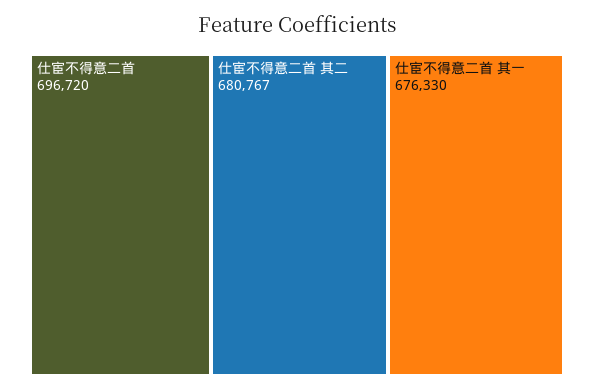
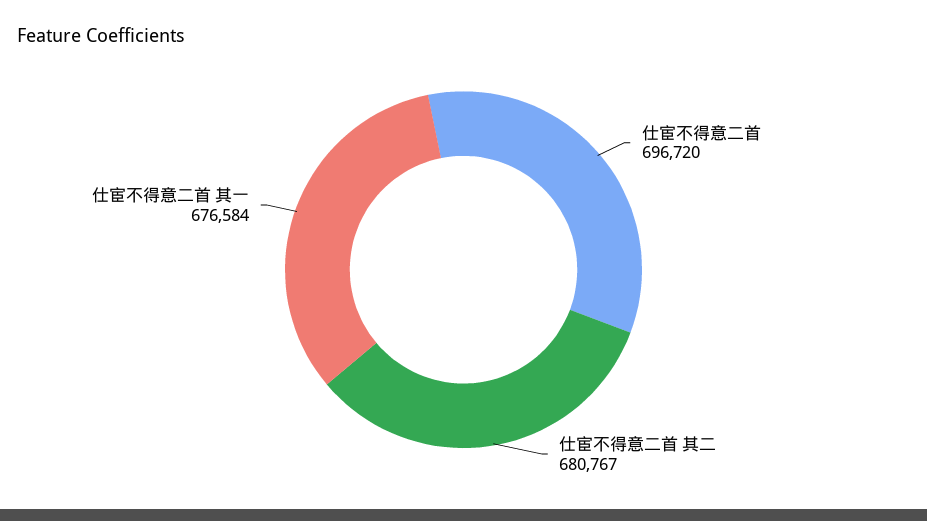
  {
    "仕宦不得意二首": 696720,
    "仕宦不得意二首 其二": 680767,
-   "仕宦不得意二首 其一": 676330
+   "仕宦不得意二首 其一": 676584
  }

